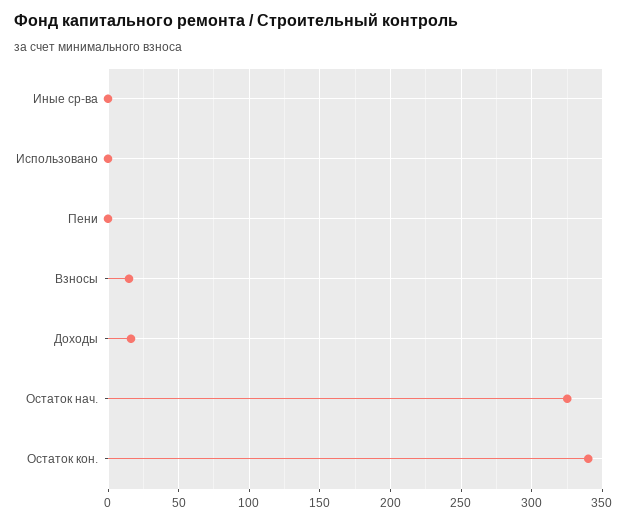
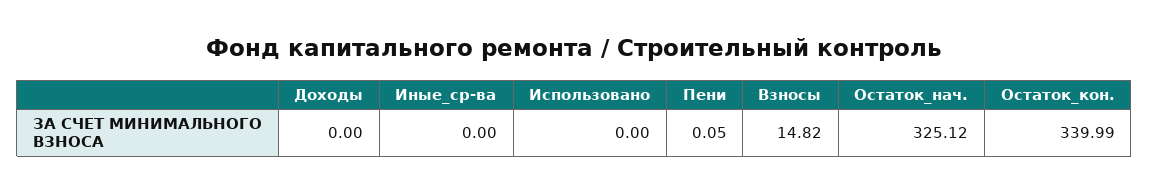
  {
    "Иные ср-ва": 0,
    "Использовано": 0,
    "Пени": 0.05,
    "Взносы": 14.82,
-   "Доходы": 15,
+   "Доходы": 0,
    "Остаток нач.": 325.12,
    "Остаток кон.": 339.99
  }

